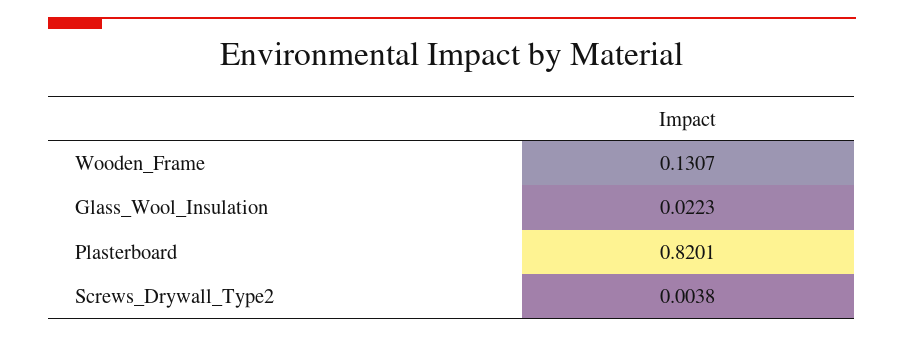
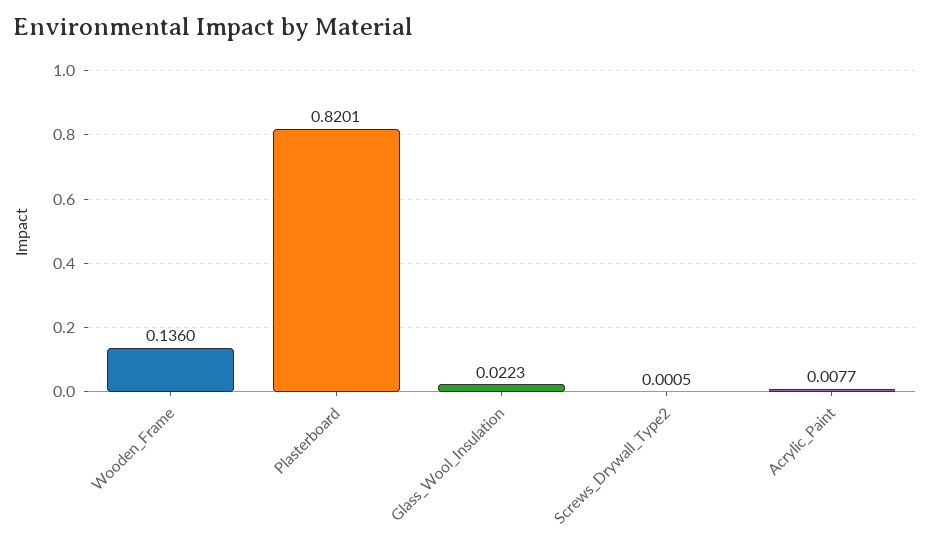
  {
-   "Wooden_Frame": 0.1307,
+   "Wooden_Frame": 0.136,
    "Glass_Wool_Insulation": 0.0223,
    "Plasterboard": 0.8201,
-   "Screws_Drywall_Type2": 0.0038
+   "Screws_Drywall_Type2": 0.0005,
+   "Acrylic_Paint": 0.0077
  }

